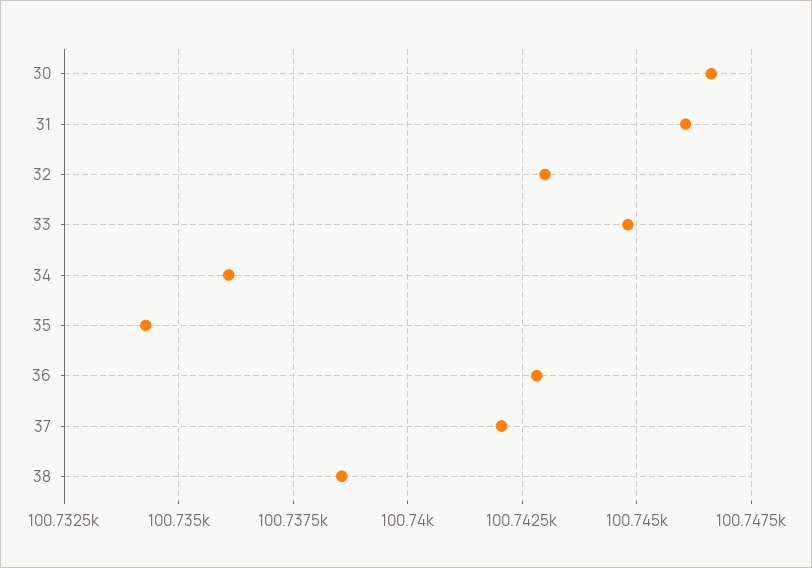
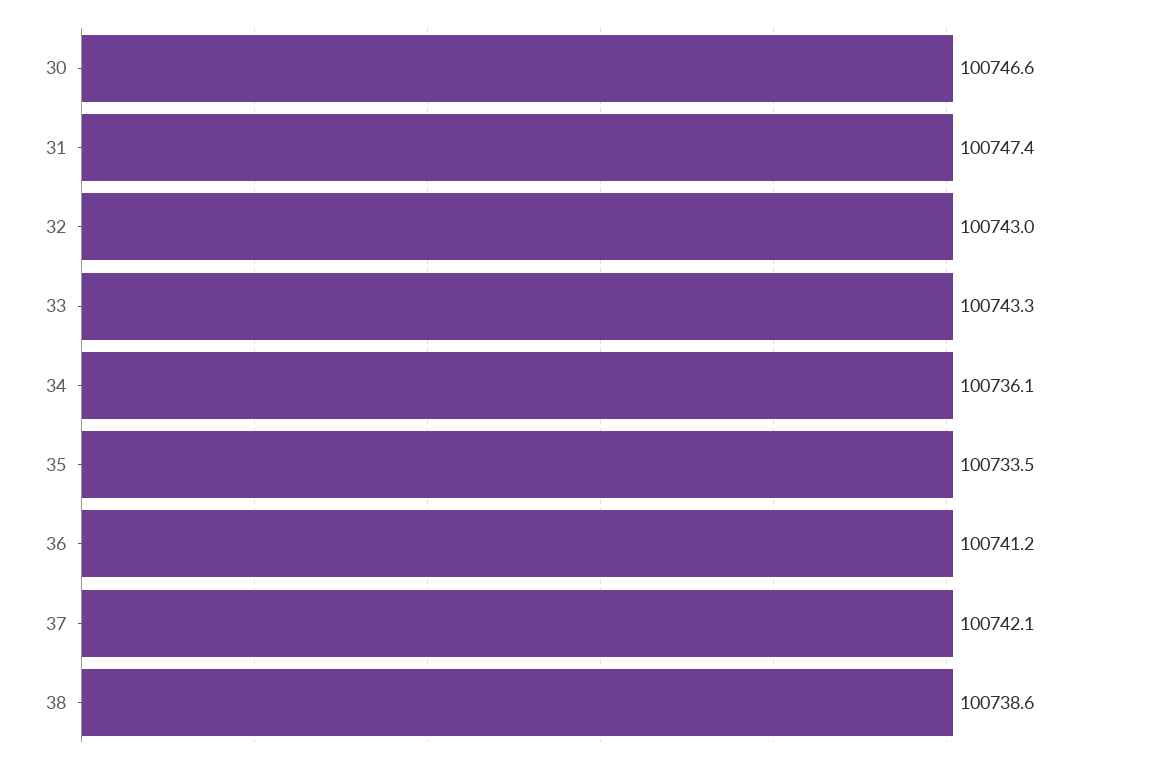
  {
    "30": 100746.6,
-   "31": 100746,
+   "31": 100747.4,
    "32": 100743,
-   "33": 100744.75,
+   "33": 100743.3,
    "34": 100736.1,
-   "35": 100734.25,
+   "35": 100733.5,
-   "36": 100742.75,
+   "36": 100741.2,
    "37": 100742.1,
    "38": 100738.6
  }

